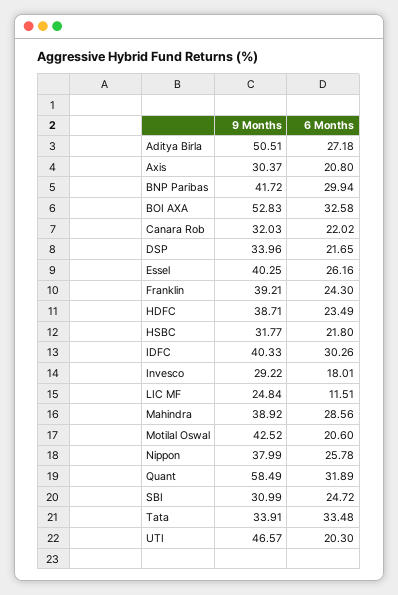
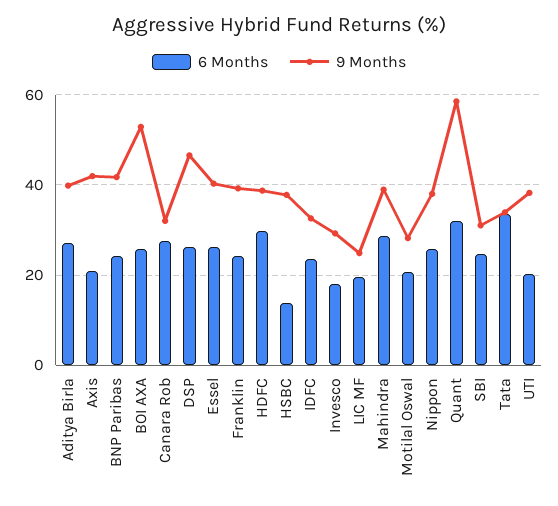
  {
    "9 Months": {
-     "Aditya Birla": 50.51,
+     "Aditya Birla": 40,
-     "Axis": 30.37,
+     "Axis": 42,
      "BNP Paribas": 41.72,
      "BOI AXA": 52.83,
      "Canara Rob": 32.03,
-     "DSP": 33.96,
+     "DSP": 46,
      "Essel": 40.25,
      "Franklin": 39.21,
      "HDFC": 38.71,
-     "HSBC": 31.77,
+     "HSBC": 38,
-     "IDFC": 40.33,
+     "IDFC": 32,
      "Invesco": 29.22,
      "LIC MF": 24.84,
      "Mahindra": 38.92,
-     "Motilal Oswal": 42.52,
+     "Motilal Oswal": 28,
      "Nippon": 37.99,
      "Quant": 58.49,
      "SBI": 30.99,
      "Tata": 33.91,
-     "UTI": 46.57
+     "UTI": 38
    },
    "6 Months": {
      "Aditya Birla": 27.18,
      "Axis": 20.8,
-     "BNP Paribas": 29.94,
+     "BNP Paribas": 24,
-     "BOI AXA": 32.58,
+     "BOI AXA": 26,
-     "Canara Rob": 22.02,
+     "Canara Rob": 28,
-     "DSP": 21.65,
+     "DSP": 26,
      "Essel": 26.16,
      "Franklin": 24.3,
-     "HDFC": 23.49,
+     "HDFC": 30,
-     "HSBC": 21.8,
+     "HSBC": 14,
-     "IDFC": 30.26,
+     "IDFC": 24,
      "Invesco": 18.01,
-     "LIC MF": 11.51,
+     "LIC MF": 20,
      "Mahindra": 28.56,
      "Motilal Oswal": 20.6,
      "Nippon": 25.78,
      "Quant": 31.89,
      "SBI": 24.72,
      "Tata": 33.48,
      "UTI": 20.3
    }
  }

